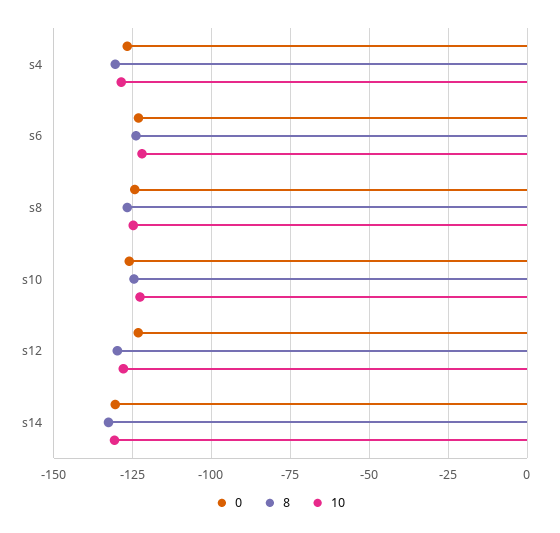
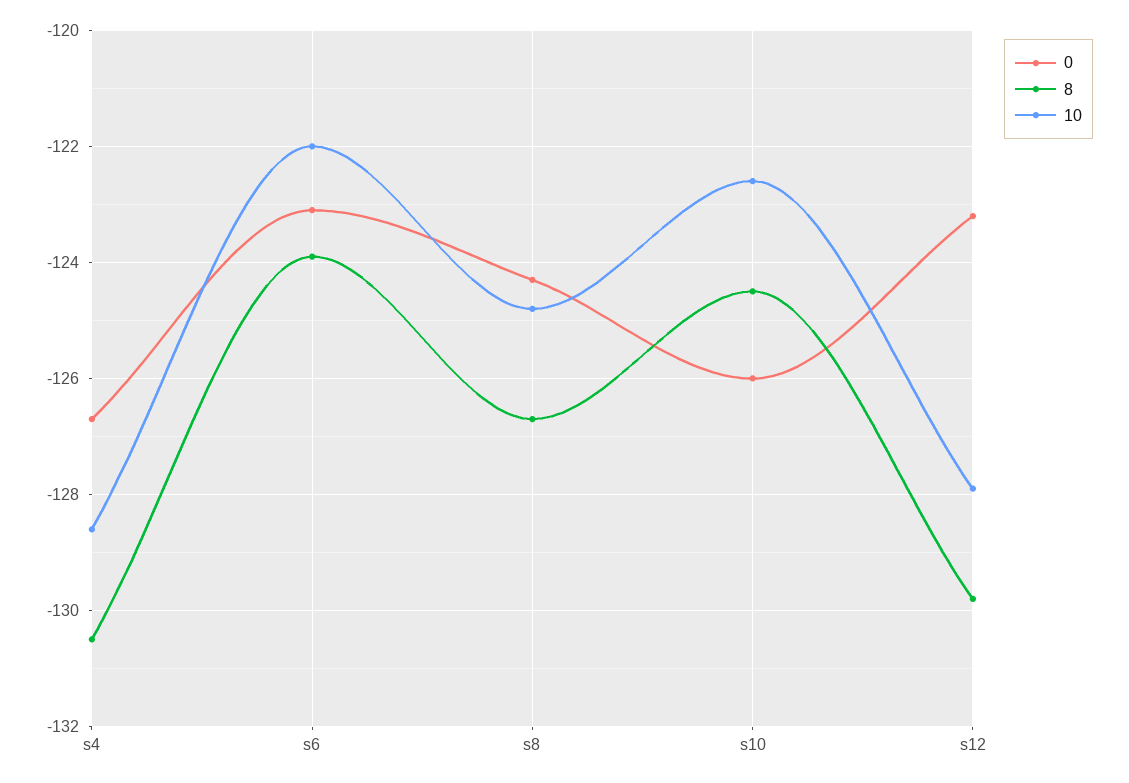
  {
    "0": {
      "s4": -126.5,
      "s6": -123,
      "s8": -124.5,
      "s10": -126,
-     "s12": -123,
+     "s12": -123
-     "s14": -130
    },
    "8": {
      "s4": -130.5,
      "s6": -124,
      "s8": -126.5,
      "s10": -124.5,
-     "s12": -130,
+     "s12": -130
-     "s14": -132.5
    },
    "10": {
      "s4": -128.5,
      "s6": -122,
      "s8": -125,
      "s10": -122.5,
-     "s12": -128,
+     "s12": -128
-     "s14": -130
    }
  }

